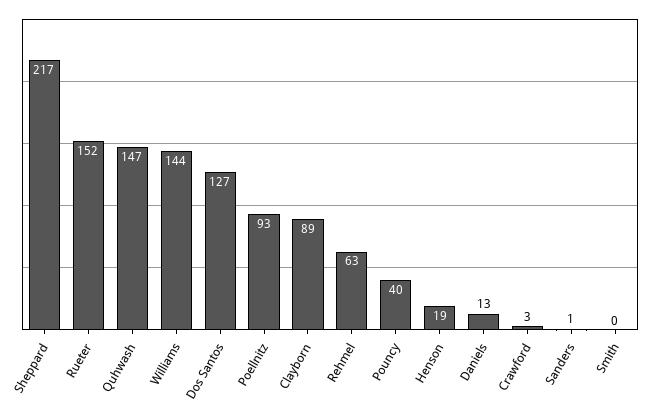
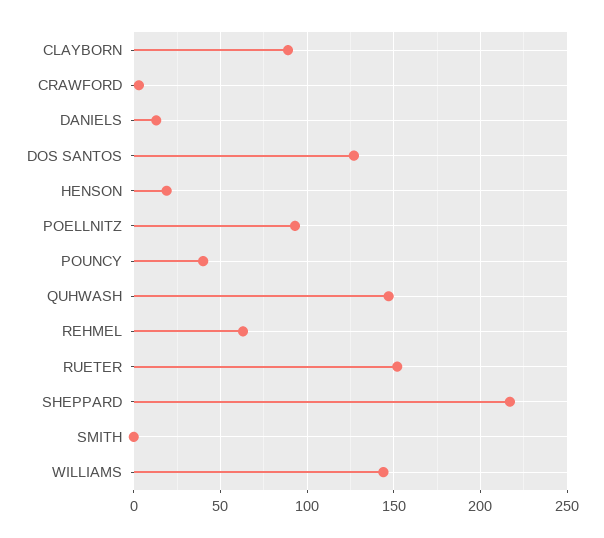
  {
    "Sheppard": 217,
    "Rueter": 152,
    "Quhwash": 147,
    "Williams": 144,
    "Dos Santos": 127,
    "Poellnitz": 93,
    "Clayborn": 89,
    "Rehmel": 63,
    "Pouncy": 40,
    "Henson": 19,
    "Daniels": 13,
    "Crawford": 3,
-   "Sanders": 1,
    "Smith": 0
  }

